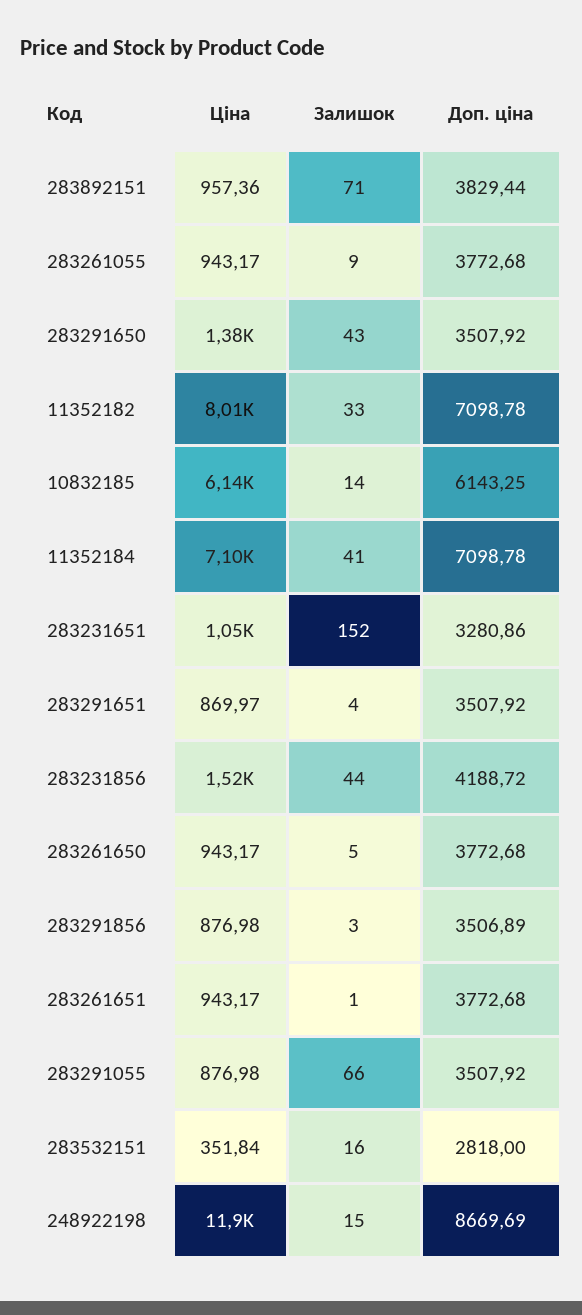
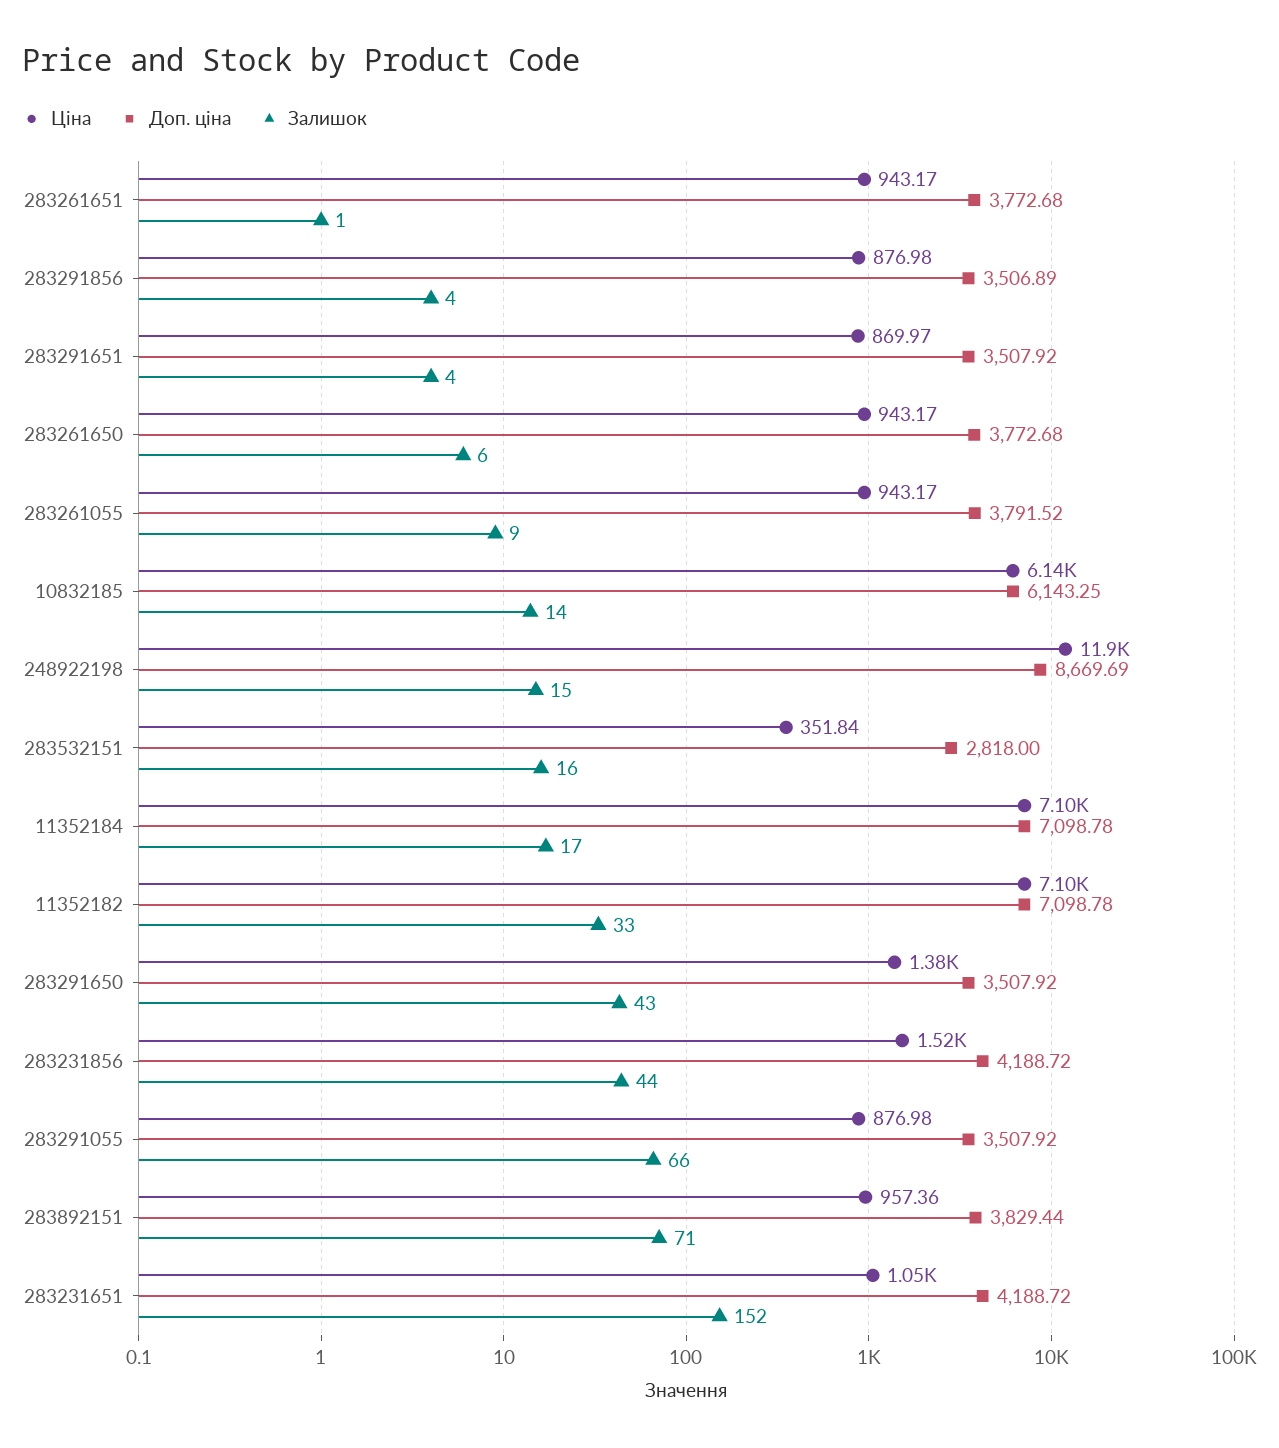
  {
    "Ціна": {
      "283892151": 957.36,
      "283261055": 943.17,
      "283291650": 1380,
-     "11352182": 8010,
+     "11352182": 7100,
      "10832185": 6140,
      "11352184": 7100,
      "283231651": 1050,
      "283291651": 869.97,
      "283231856": 1520,
      "283261650": 943.17,
      "283291856": 876.98,
      "283261651": 943.17,
      "283291055": 876.98,
      "283532151": 351.84,
      "248922198": 11900
    },
    "Залишок": {
      "283892151": 71,
      "283261055": 9,
      "283291650": 43,
      "11352182": 33,
      "10832185": 14,
-     "11352184": 41,
+     "11352184": 17,
      "283231651": 152,
      "283291651": 4,
      "283231856": 44,
-     "283261650": 5,
+     "283261650": 6,
-     "283291856": 3,
+     "283291856": 4,
      "283261651": 1,
      "283291055": 66,
      "283532151": 16,
      "248922198": 15
    },
    "Доп. ціна": {
      "283892151": 3829.44,
-     "283261055": 3772.68,
+     "283261055": 3791.52,
      "283291650": 3507.92,
      "11352182": 7098.78,
      "10832185": 6143.25,
      "11352184": 7098.78,
-     "283231651": 3280.86,
+     "283231651": 4188.72,
      "283291651": 3507.92,
      "283231856": 4188.72,
      "283261650": 3772.68,
      "283291856": 3506.89,
      "283261651": 3772.68,
      "283291055": 3507.92,
      "283532151": 2818,
      "248922198": 8669.69
    }
  }

